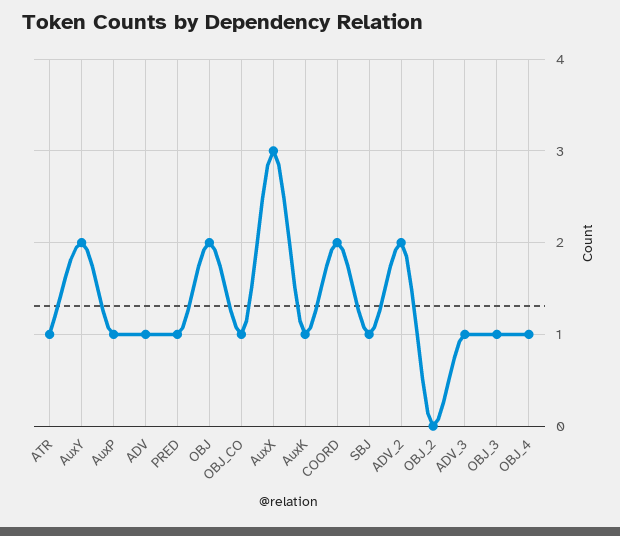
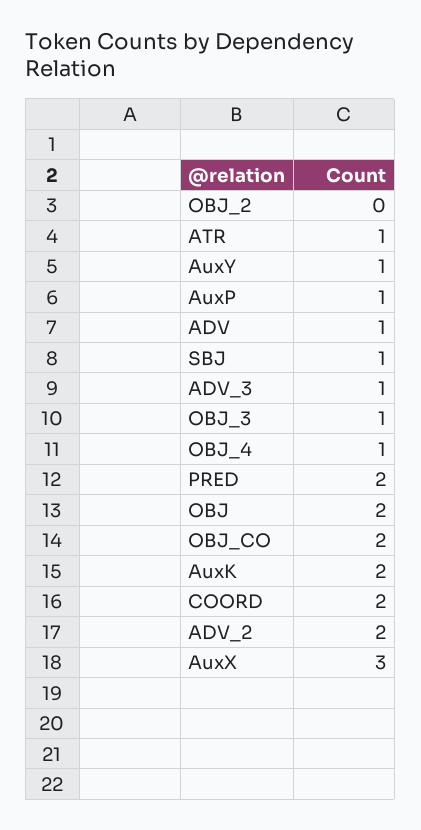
  {
    "ATR": 1,
-   "AuxY": 2,
+   "AuxY": 1,
    "AuxP": 1,
    "ADV": 1,
-   "PRED": 1,
+   "PRED": 2,
    "OBJ": 2,
-   "OBJ_CO": 1,
+   "OBJ_CO": 2,
    "AuxX": 3,
-   "AuxK": 1,
+   "AuxK": 2,
    "COORD": 2,
    "SBJ": 1,
    "ADV_2": 2,
    "OBJ_2": 0,
    "ADV_3": 1,
    "OBJ_3": 1,
    "OBJ_4": 1
  }

